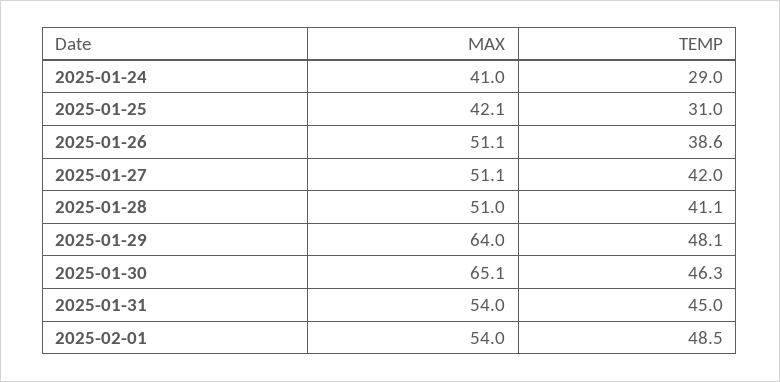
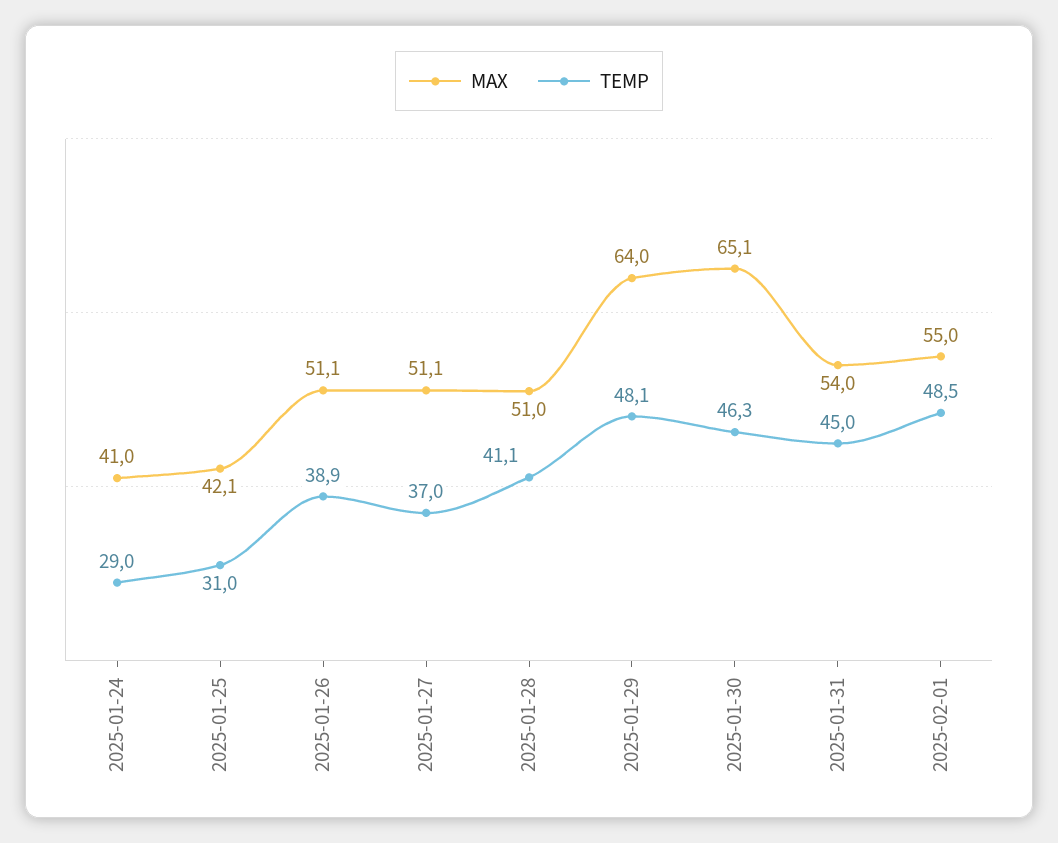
  {
    "MAX": {
      "2025-01-24": 41,
      "2025-01-25": 42.1,
      "2025-01-26": 51.1,
      "2025-01-27": 51.1,
      "2025-01-28": 51,
      "2025-01-29": 64,
      "2025-01-30": 65.1,
      "2025-01-31": 54,
-     "2025-02-01": 54
+     "2025-02-01": 55
    },
    "TEMP": {
      "2025-01-24": 29,
      "2025-01-25": 31,
-     "2025-01-26": 38.6,
+     "2025-01-26": 38.9,
-     "2025-01-27": 42,
+     "2025-01-27": 37,
      "2025-01-28": 41.1,
      "2025-01-29": 48.1,
      "2025-01-30": 46.3,
      "2025-01-31": 45,
      "2025-02-01": 48.5
    }
  }

